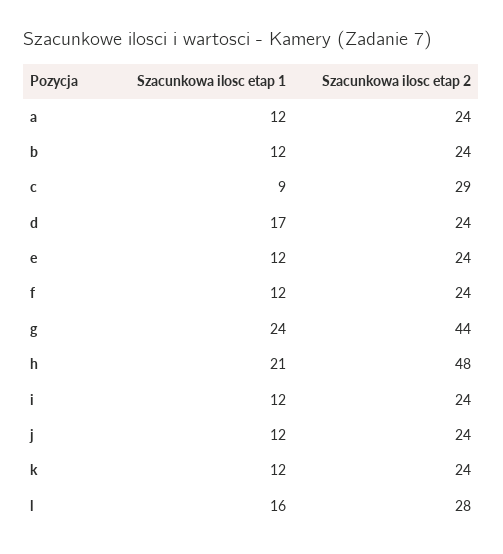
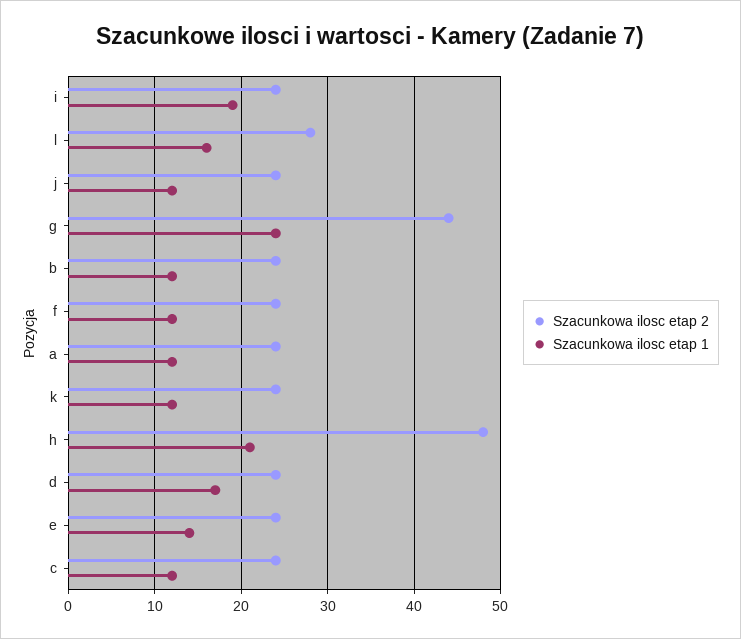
  {
    "Szacunkowa ilosc etap 1": {
      "a": 12,
      "b": 12,
-     "c": 9,
+     "c": 12,
      "d": 17,
-     "e": 12,
+     "e": 14,
      "f": 12,
      "g": 24,
      "h": 21,
-     "i": 12,
+     "i": 19,
      "j": 12,
      "k": 12,
      "l": 16
    },
    "Szacunkowa ilosc etap 2": {
      "a": 24,
      "b": 24,
-     "c": 29,
+     "c": 24,
      "d": 24,
      "e": 24,
      "f": 24,
      "g": 44,
      "h": 48,
      "i": 24,
      "j": 24,
      "k": 24,
      "l": 28
    }
  }

